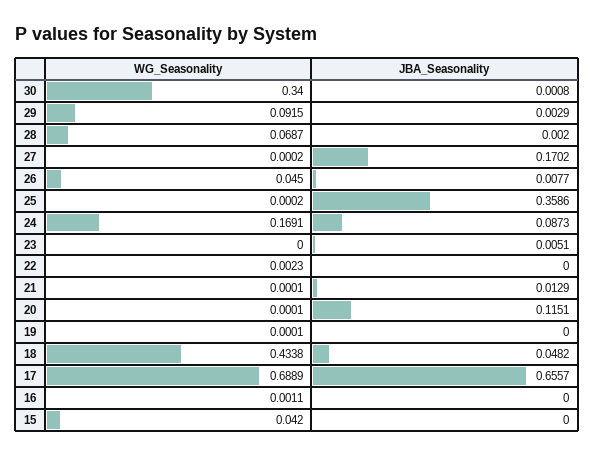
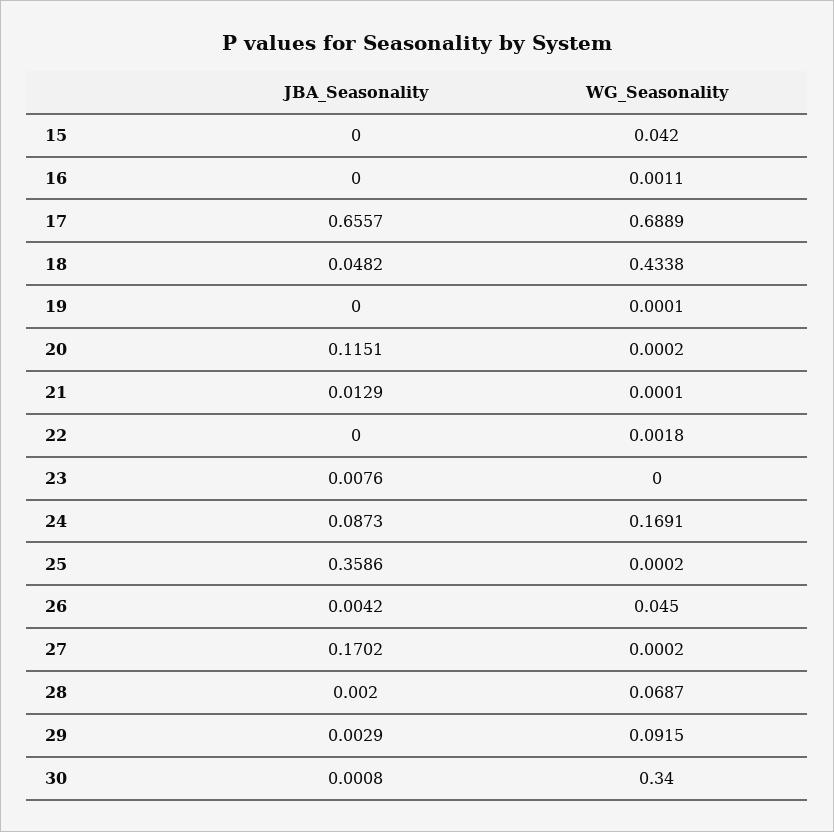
  {
    "WG_Seasonality": {
      "30": 0.34,
      "29": 0.0915,
      "28": 0.0687,
      "27": 0.0002,
      "26": 0.045,
      "25": 0.0002,
      "24": 0.1691,
      "23": 0,
-     "22": 0.0023,
+     "22": 0.0018,
      "21": 0.0001,
-     "20": 0.0001,
+     "20": 0.0002,
      "19": 0.0001,
      "18": 0.4338,
      "17": 0.6889,
      "16": 0.0011,
      "15": 0.042
    },
    "JBA_Seasonality": {
      "30": 0.0008,
      "29": 0.0029,
      "28": 0.002,
      "27": 0.1702,
-     "26": 0.0077,
+     "26": 0.0042,
      "25": 0.3586,
      "24": 0.0873,
-     "23": 0.0051,
+     "23": 0.0076,
      "22": 0,
      "21": 0.0129,
      "20": 0.1151,
      "19": 0,
      "18": 0.0482,
      "17": 0.6557,
      "16": 0,
      "15": 0
    }
  }

